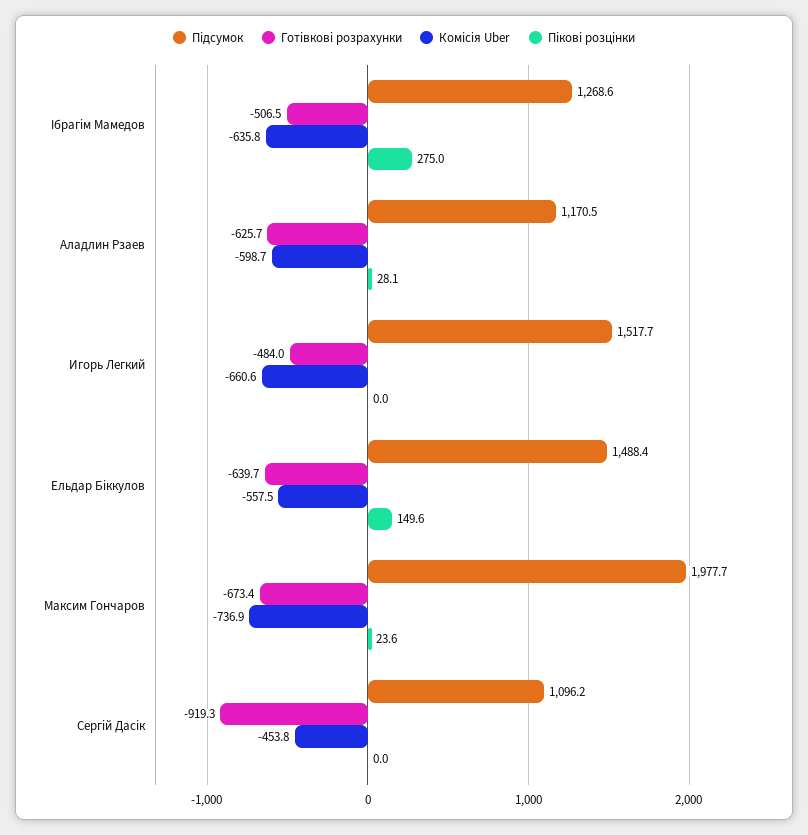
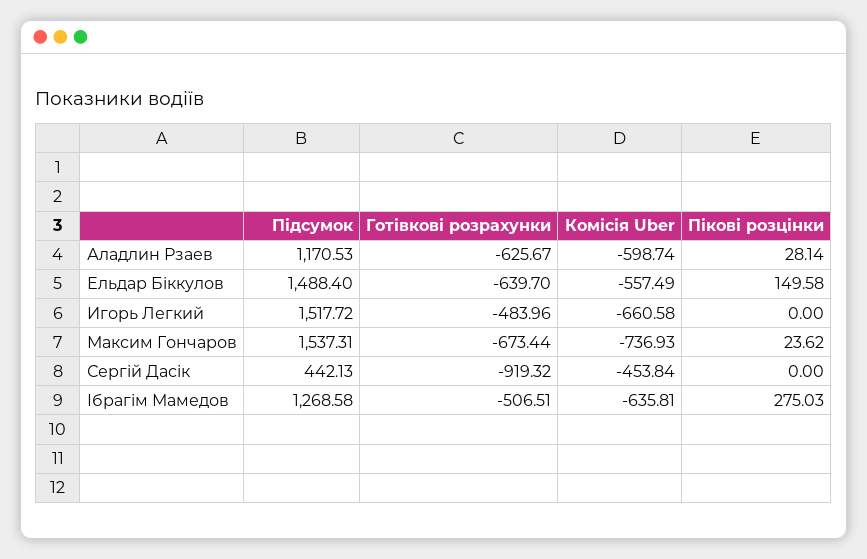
  {
    "Підсумок": {
      "Ібрагім Мамедов": 1268.58,
      "Аладлин Рзаев": 1170.53,
      "Игорь Легкий": 1517.72,
      "Ельдар Біккулов": 1488.4,
-     "Максим Гончаров": 1977.7,
+     "Максим Гончаров": 1537.31,
-     "Сергій Дасік": 1096.2
+     "Сергій Дасік": 442.13
    },
    "Готівкові розрахунки": {
      "Ібрагім Мамедов": -506.51,
      "Аладлин Рзаев": -625.67,
      "Игорь Легкий": -483.96,
      "Ельдар Біккулов": -639.7,
      "Максим Гончаров": -673.44,
      "Сергій Дасік": -919.32
    },
    "Комісія Uber": {
      "Ібрагім Мамедов": -635.81,
      "Аладлин Рзаев": -598.74,
      "Игорь Легкий": -660.58,
      "Ельдар Біккулов": -557.49,
      "Максим Гончаров": -736.93,
      "Сергій Дасік": -453.84
    },
    "Пікові розцінки": {
      "Ібрагім Мамедов": 275.03,
      "Аладлин Рзаев": 28.14,
      "Игорь Легкий": 0,
      "Ельдар Біккулов": 149.58,
      "Максим Гончаров": 23.62,
      "Сергій Дасік": 0
    }
  }

